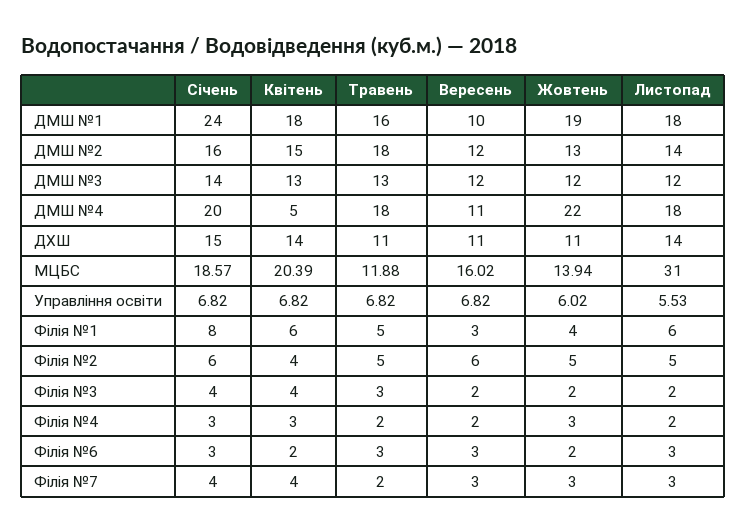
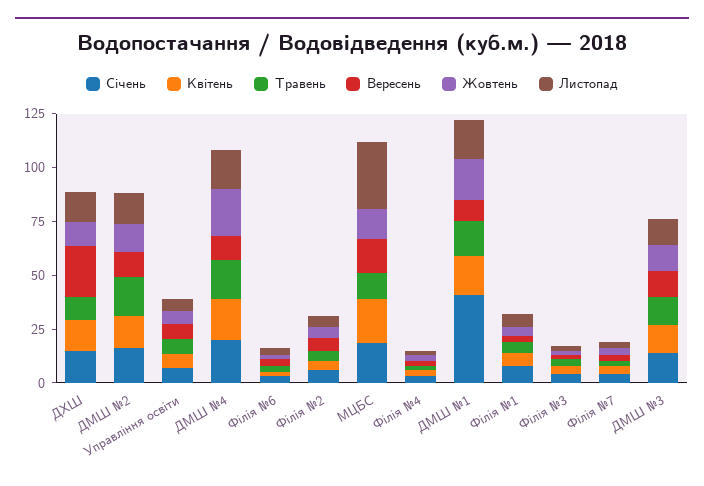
  {
    "Січень": {
-     "ДМШ №1": 24,
+     "ДМШ №1": 40,
      "ДМШ №2": 16,
      "ДМШ №3": 14,
      "ДМШ №4": 20,
      "ДХШ": 15,
      "МЦБС": 18.57,
      "Управління освіти": 6.82,
      "Філія №1": 8,
      "Філія №2": 6,
      "Філія №3": 4,
      "Філія №4": 3,
      "Філія №6": 3,
      "Філія №7": 4
    },
    "Квітень": {
      "ДМШ №1": 18,
      "ДМШ №2": 15,
      "ДМШ №3": 13,
-     "ДМШ №4": 5,
+     "ДМШ №4": 20,
      "ДХШ": 14,
      "МЦБС": 20.39,
      "Управління освіти": 6.82,
      "Філія №1": 6,
      "Філія №2": 4,
      "Філія №3": 4,
      "Філія №4": 3,
      "Філія №6": 2,
      "Філія №7": 4
    },
    "Травень": {
      "ДМШ №1": 16,
      "ДМШ №2": 18,
      "ДМШ №3": 13,
      "ДМШ №4": 18,
      "ДХШ": 11,
      "МЦБС": 11.88,
      "Управління освіти": 6.82,
      "Філія №1": 5,
      "Філія №2": 5,
      "Філія №3": 3,
      "Філія №4": 2,
      "Філія №6": 3,
      "Філія №7": 2
    },
    "Вересень": {
      "ДМШ №1": 10,
      "ДМШ №2": 12,
      "ДМШ №3": 12,
      "ДМШ №4": 11,
-     "ДХШ": 11,
+     "ДХШ": 25,
      "МЦБС": 16.02,
      "Управління освіти": 6.82,
      "Філія №1": 3,
      "Філія №2": 6,
      "Філія №3": 2,
      "Філія №4": 2,
      "Філія №6": 3,
      "Філія №7": 3
    },
    "Жовтень": {
      "ДМШ №1": 19,
      "ДМШ №2": 13,
      "ДМШ №3": 12,
      "ДМШ №4": 22,
      "ДХШ": 11,
      "МЦБС": 13.94,
      "Управління освіти": 6.02,
      "Філія №1": 4,
      "Філія №2": 5,
      "Філія №3": 2,
      "Філія №4": 3,
      "Філія №6": 2,
      "Філія №7": 3
    },
    "Листопад": {
      "ДМШ №1": 18,
      "ДМШ №2": 14,
      "ДМШ №3": 12,
      "ДМШ №4": 18,
      "ДХШ": 14,
      "МЦБС": 31,
      "Управління освіти": 5.53,
      "Філія №1": 6,
      "Філія №2": 5,
      "Філія №3": 2,
      "Філія №4": 2,
      "Філія №6": 3,
      "Філія №7": 3
    }
  }

